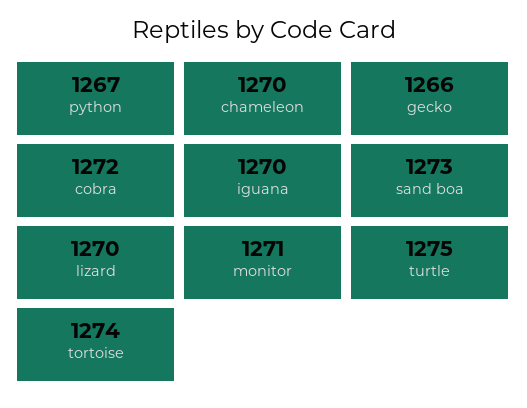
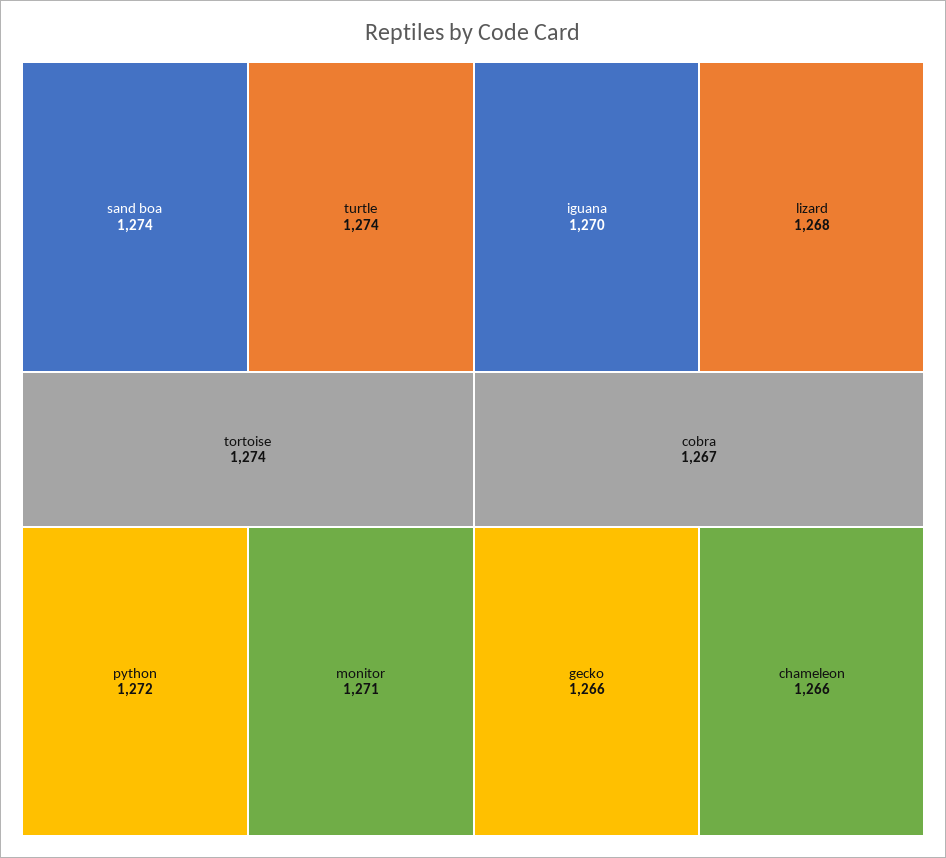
  {
-   "python": 1267,
+   "python": 1272,
-   "chameleon": 1270,
+   "chameleon": 1266,
    "gecko": 1266,
-   "cobra": 1272,
+   "cobra": 1267,
    "iguana": 1270,
-   "sand boa": 1273,
+   "sand boa": 1274,
-   "lizard": 1270,
+   "lizard": 1268,
    "monitor": 1271,
-   "turtle": 1275,
+   "turtle": 1274,
    "tortoise": 1274
  }

